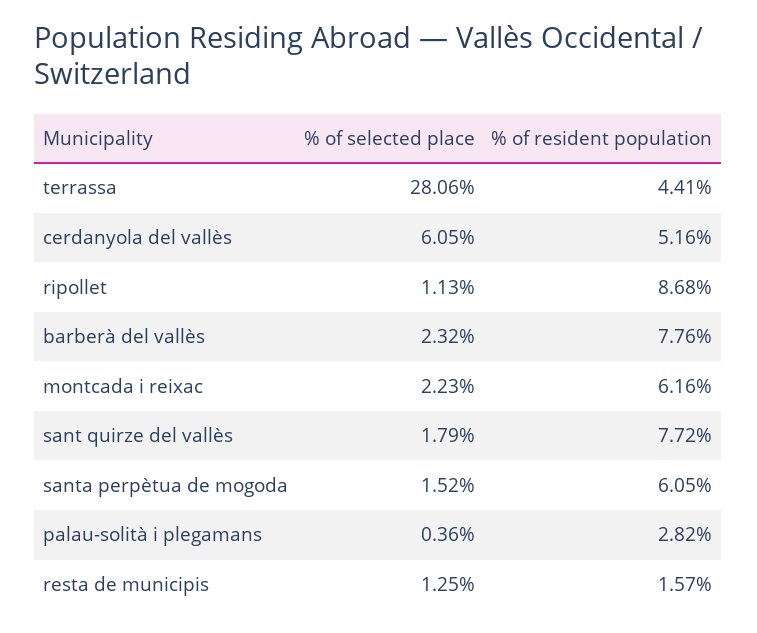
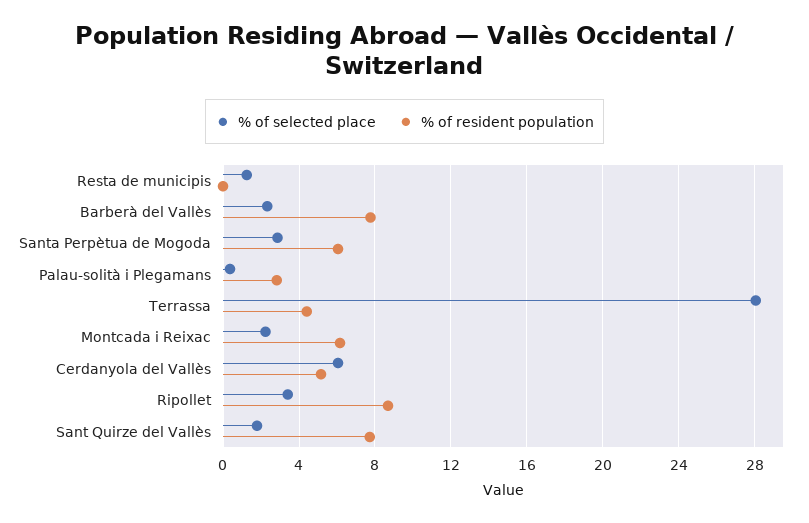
  {
    "% of selected place": {
      "terrassa": 28.06,
      "cerdanyola del vallès": 6.05,
-     "ripollet": 1.13,
+     "ripollet": 3.5,
      "barberà del vallès": 2.32,
      "montcada i reixac": 2.23,
      "sant quirze del vallès": 1.79,
-     "santa perpètua de mogoda": 1.52,
+     "santa perpètua de mogoda": 3,
      "palau-solità i plegamans": 0.36,
      "resta de municipis": 1.25
    },
    "% of resident population": {
      "terrassa": 4.41,
      "cerdanyola del vallès": 5.16,
      "ripollet": 8.68,
      "barberà del vallès": 7.76,
      "montcada i reixac": 6.16,
      "sant quirze del vallès": 7.72,
      "santa perpètua de mogoda": 6.05,
      "palau-solità i plegamans": 2.82,
-     "resta de municipis": 1.57
+     "resta de municipis": 0
    }
  }

